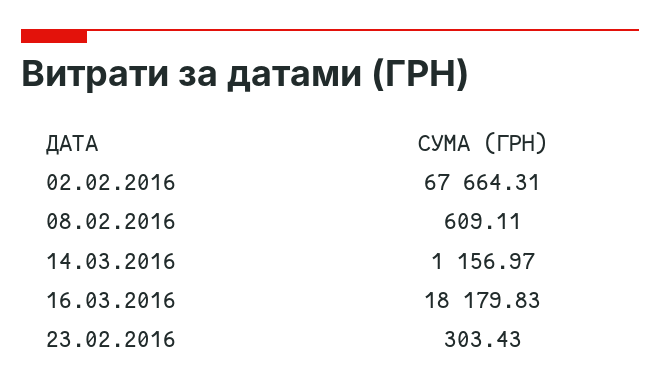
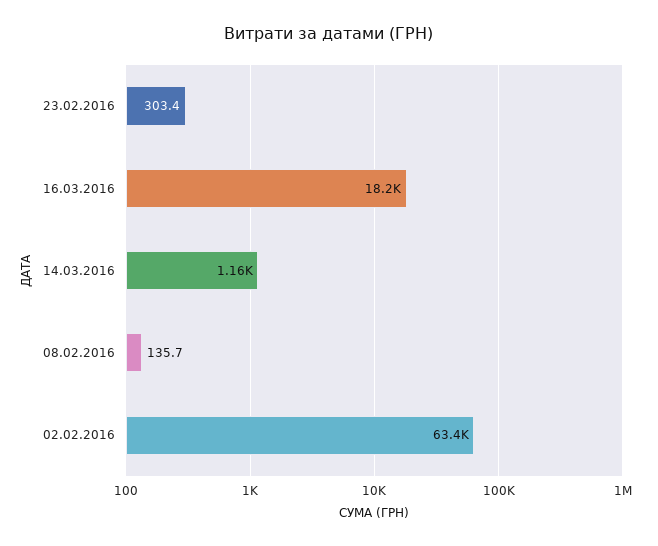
  {
-   "02.02.2016": 67664.31,
+   "02.02.2016": 63400,
-   "08.02.2016": 609.11,
+   "08.02.2016": 135.7,
    "14.03.2016": 1156.97,
    "16.03.2016": 18179.83,
    "23.02.2016": 303.43
  }

